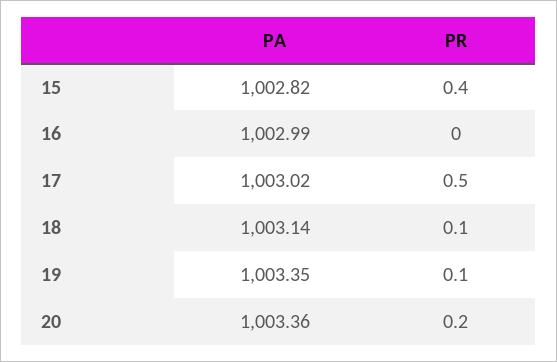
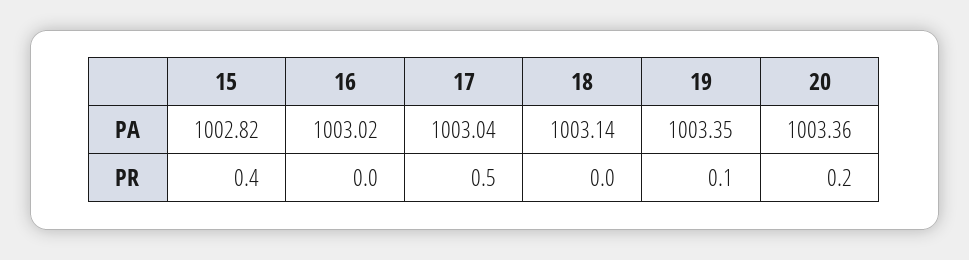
  {
    "PA": {
      "15": 1002.82,
-     "16": 1002.99,
+     "16": 1003.02,
-     "17": 1003.02,
+     "17": 1003.04,
      "18": 1003.14,
      "19": 1003.35,
      "20": 1003.36
    },
    "PR": {
      "15": 0.4,
      "16": 0,
      "17": 0.5,
-     "18": 0.1,
+     "18": 0,
      "19": 0.1,
      "20": 0.2
    }
  }

